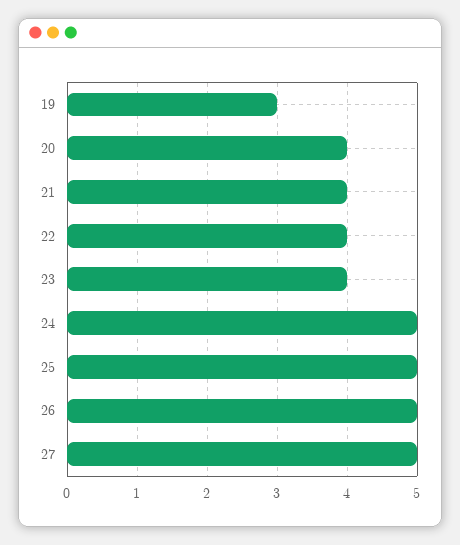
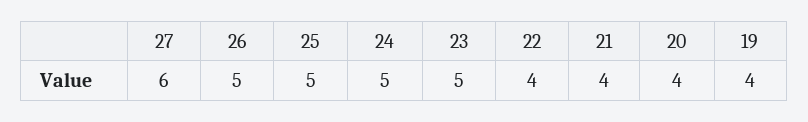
  {
-   "19": 3,
+   "19": 4,
    "20": 4,
    "21": 4,
    "22": 4,
-   "23": 4,
+   "23": 5,
    "24": 5,
    "25": 5,
    "26": 5,
-   "27": 5
+   "27": 6
  }

